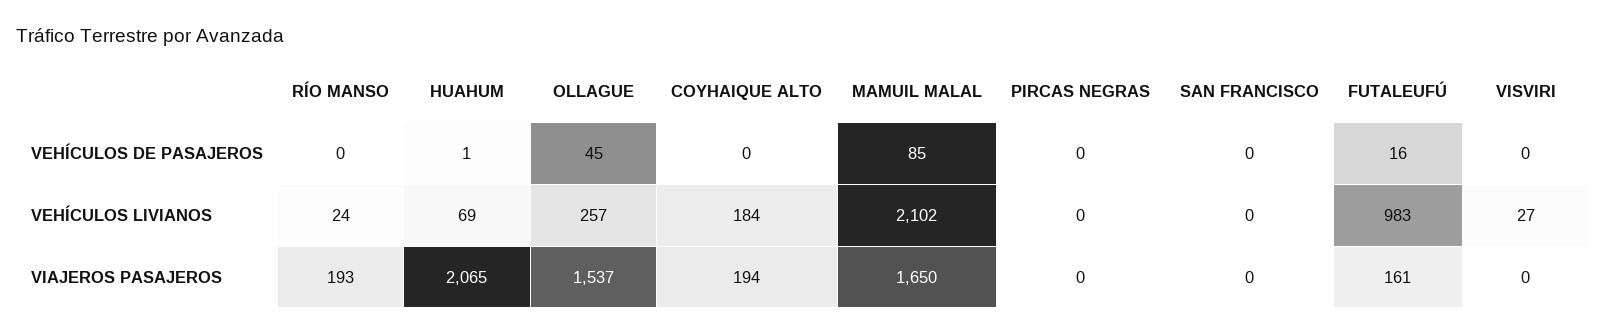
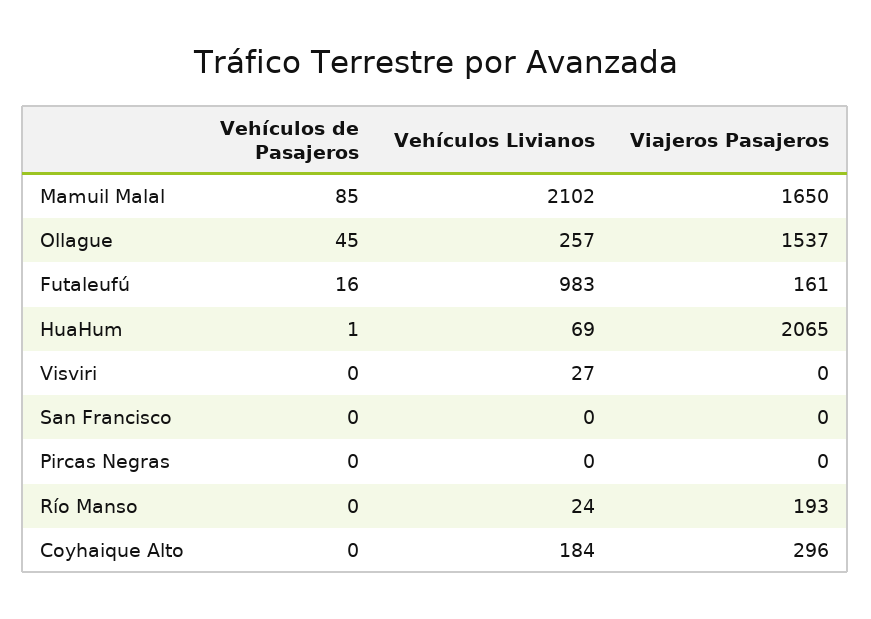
  {
    "RÍO MANSO": {
      "VEHÍCULOS DE PASAJEROS": 0,
      "VEHÍCULOS LIVIANOS": 24,
      "VIAJEROS PASAJEROS": 193
    },
    "HUAHUM": {
      "VEHÍCULOS DE PASAJEROS": 1,
      "VEHÍCULOS LIVIANOS": 69,
      "VIAJEROS PASAJEROS": 2065
    },
    "OLLAGUE": {
      "VEHÍCULOS DE PASAJEROS": 45,
      "VEHÍCULOS LIVIANOS": 257,
      "VIAJEROS PASAJEROS": 1537
    },
    "COYHAIQUE ALTO": {
      "VEHÍCULOS DE PASAJEROS": 0,
      "VEHÍCULOS LIVIANOS": 184,
-     "VIAJEROS PASAJEROS": 194
+     "VIAJEROS PASAJEROS": 296
    },
    "MAMUIL MALAL": {
      "VEHÍCULOS DE PASAJEROS": 85,
      "VEHÍCULOS LIVIANOS": 2102,
      "VIAJEROS PASAJEROS": 1650
    },
    "PIRCAS NEGRAS": {
      "VEHÍCULOS DE PASAJEROS": 0,
      "VEHÍCULOS LIVIANOS": 0,
      "VIAJEROS PASAJEROS": 0
    },
    "SAN FRANCISCO": {
      "VEHÍCULOS DE PASAJEROS": 0,
      "VEHÍCULOS LIVIANOS": 0,
      "VIAJEROS PASAJEROS": 0
    },
    "FUTALEUFÚ": {
      "VEHÍCULOS DE PASAJEROS": 16,
      "VEHÍCULOS LIVIANOS": 983,
      "VIAJEROS PASAJEROS": 161
    },
    "VISVIRI": {
      "VEHÍCULOS DE PASAJEROS": 0,
      "VEHÍCULOS LIVIANOS": 27,
      "VIAJEROS PASAJEROS": 0
    }
  }

